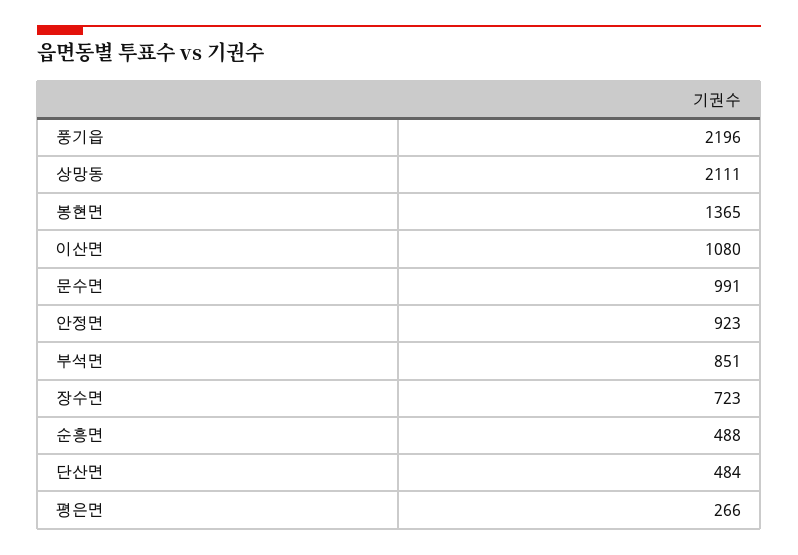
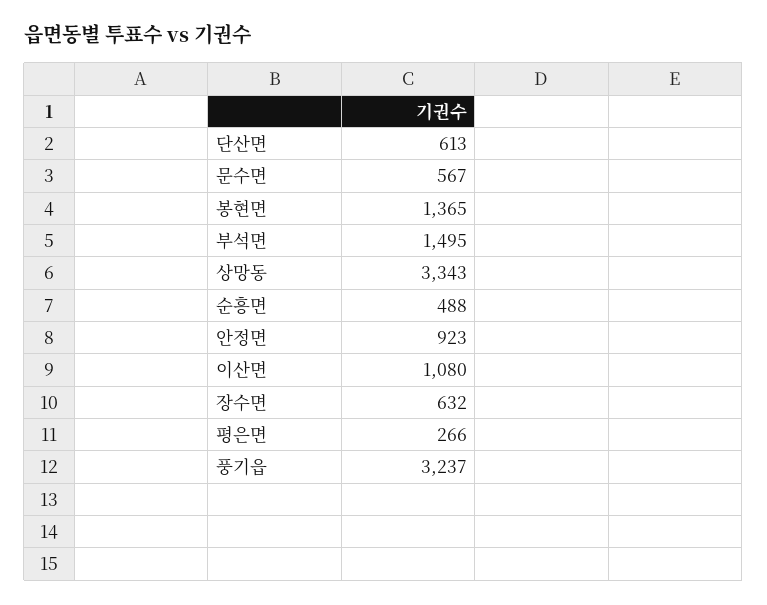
  {
-   "풍기읍": 2196,
+   "풍기읍": 3237,
-   "상망동": 2111,
+   "상망동": 3343,
    "봉현면": 1365,
    "이산면": 1080,
-   "문수면": 991,
+   "문수면": 567,
    "안정면": 923,
-   "부석면": 851,
+   "부석면": 1495,
-   "장수면": 723,
+   "장수면": 632,
    "순흥면": 488,
-   "단산면": 484,
+   "단산면": 613,
    "평은면": 266
  }

